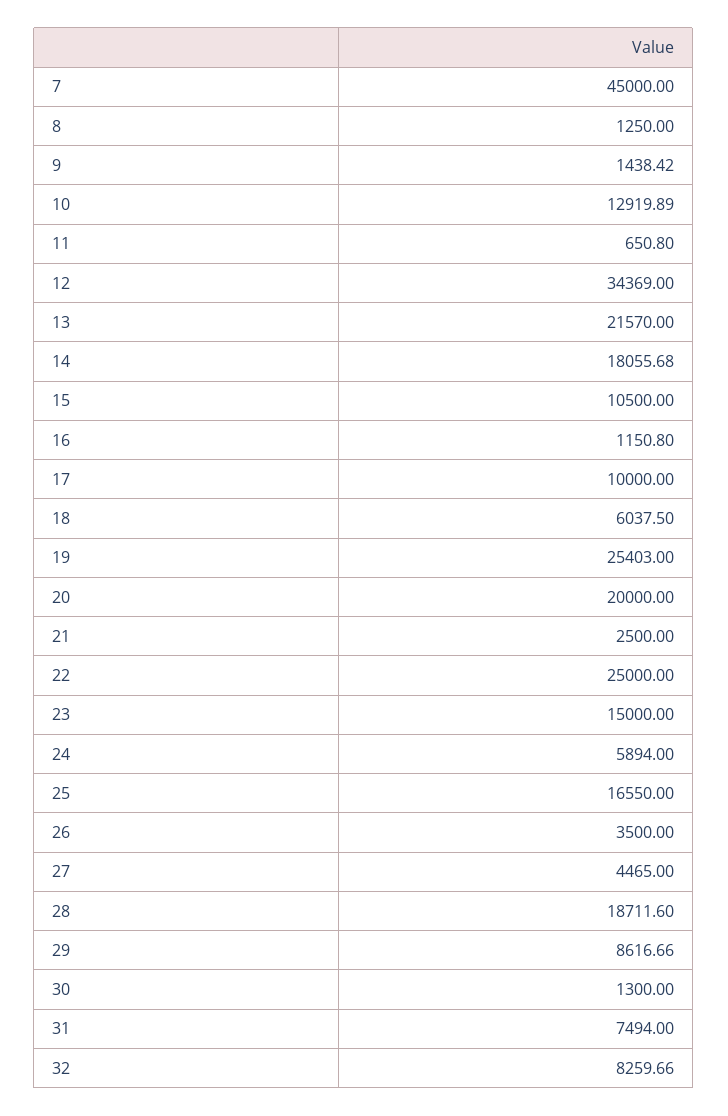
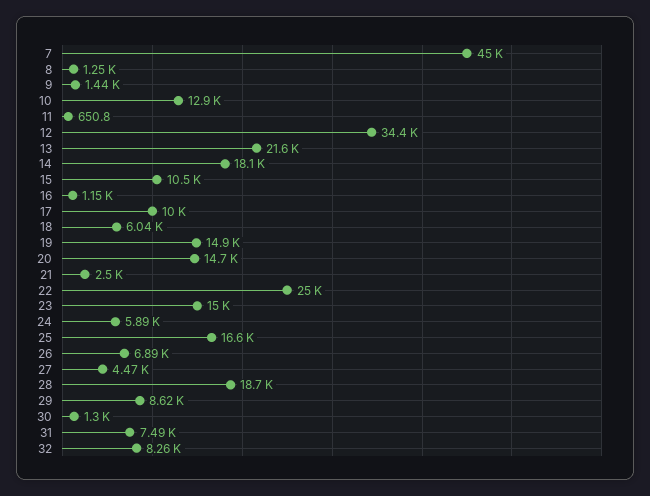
  {
    "7": 45000,
    "8": 1250,
    "9": 1438.42,
    "10": 12919.89,
    "11": 650.8,
    "12": 34369,
    "13": 21570,
    "14": 18055.68,
    "15": 10500,
    "16": 1150.8,
    "17": 10000,
    "18": 6037.5,
-   "19": 25403,
+   "19": 14900,
-   "20": 20000,
+   "20": 14700,
    "21": 2500,
    "22": 25000,
    "23": 15000,
    "24": 5894,
    "25": 16550,
-   "26": 3500,
+   "26": 6890,
    "27": 4465,
    "28": 18711.6,
    "29": 8616.66,
    "30": 1300,
    "31": 7494,
    "32": 8259.66
  }

